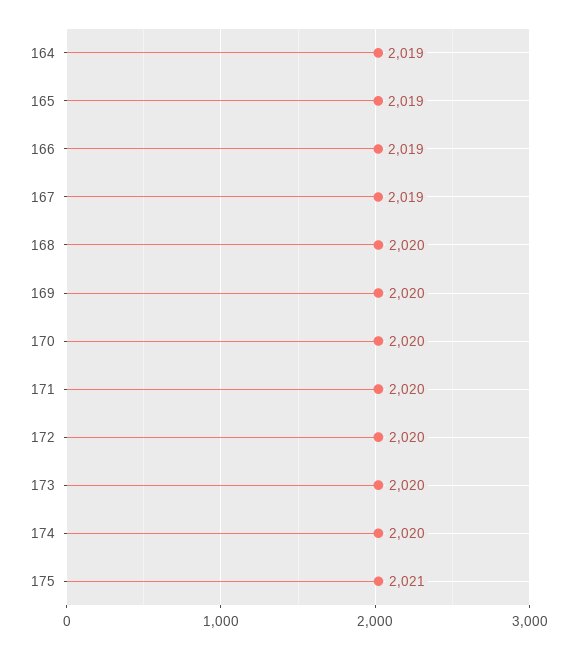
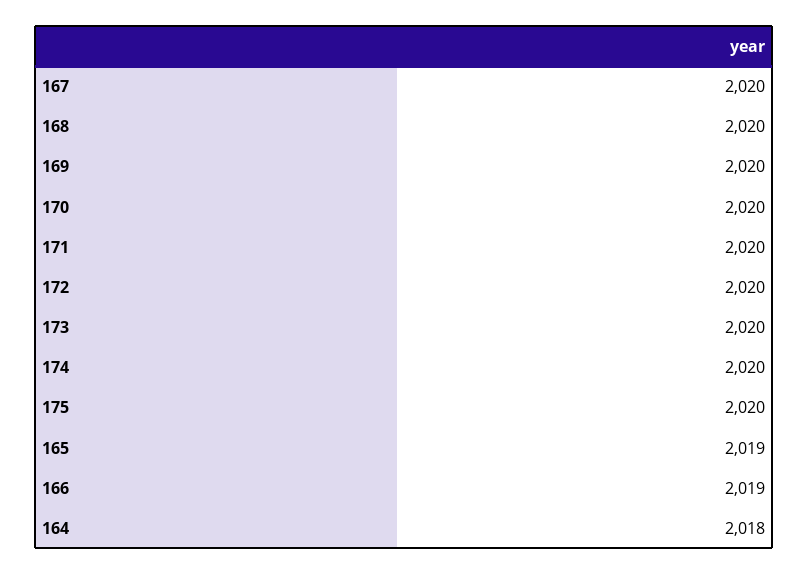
  {
-   "164": 2019,
+   "164": 2018,
    "165": 2019,
    "166": 2019,
-   "167": 2019,
+   "167": 2020,
    "168": 2020,
    "169": 2020,
    "170": 2020,
    "171": 2020,
    "172": 2020,
    "173": 2020,
    "174": 2020,
-   "175": 2021
+   "175": 2020
  }

